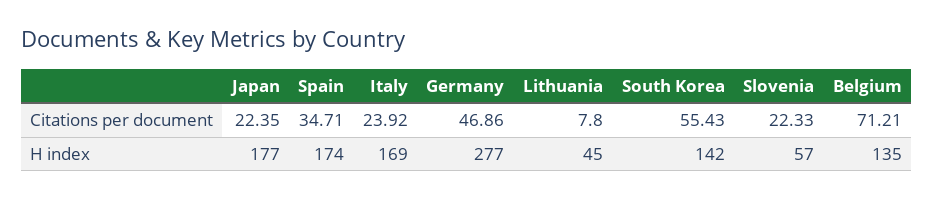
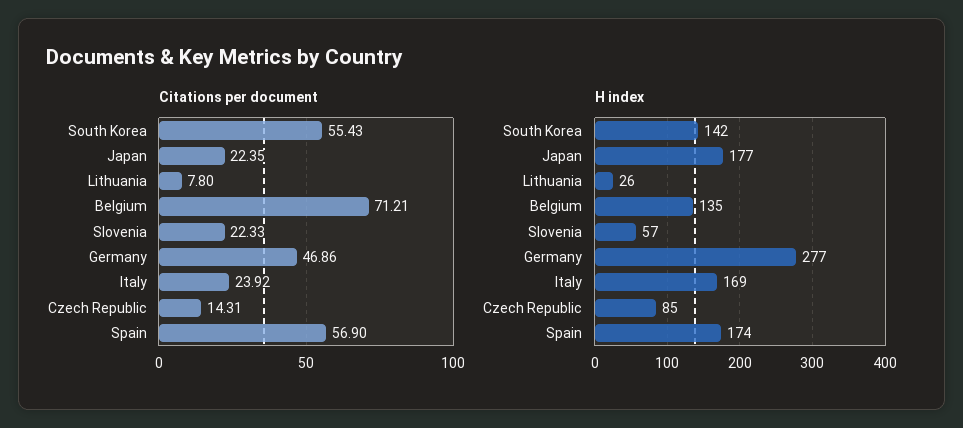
  {
    "Citations per document": {
      "Japan": 22.35,
-     "Spain": 34.71,
+     "Spain": 56.9,
      "Italy": 23.92,
      "Germany": 46.86,
      "Lithuania": 7.8,
      "South Korea": 55.43,
      "Slovenia": 22.33,
-     "Belgium": 71.21
+     "Belgium": 71.21,
+     "Czech Republic": 14.31
    },
    "H index": {
      "Japan": 177,
      "Spain": 174,
      "Italy": 169,
      "Germany": 277,
-     "Lithuania": 45,
+     "Lithuania": 26,
      "South Korea": 142,
      "Slovenia": 57,
-     "Belgium": 135
+     "Belgium": 135,
+     "Czech Republic": 85
    }
  }

